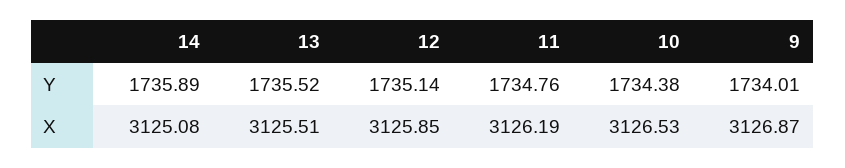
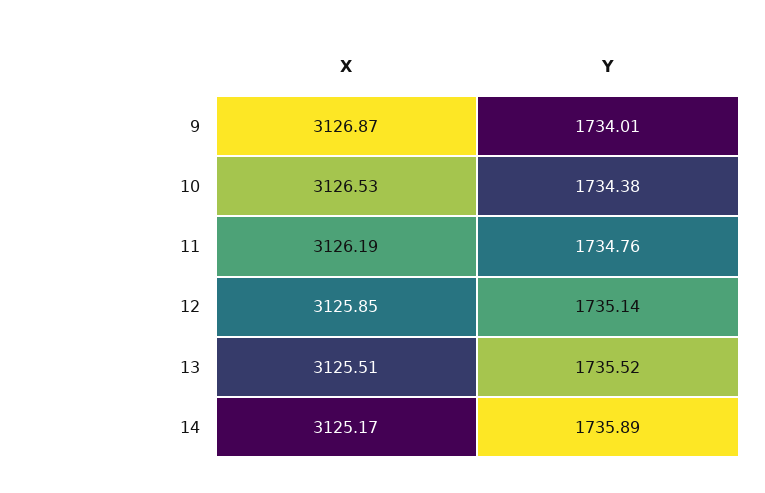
  {
    "14": {
      "Y": 1735.89,
-     "X": 3125.08
+     "X": 3125.17
    },
    "13": {
      "Y": 1735.52,
      "X": 3125.51
    },
    "12": {
      "Y": 1735.14,
      "X": 3125.85
    },
    "11": {
      "Y": 1734.76,
      "X": 3126.19
    },
    "10": {
      "Y": 1734.38,
      "X": 3126.53
    },
    "9": {
      "Y": 1734.01,
      "X": 3126.87
    }
  }

